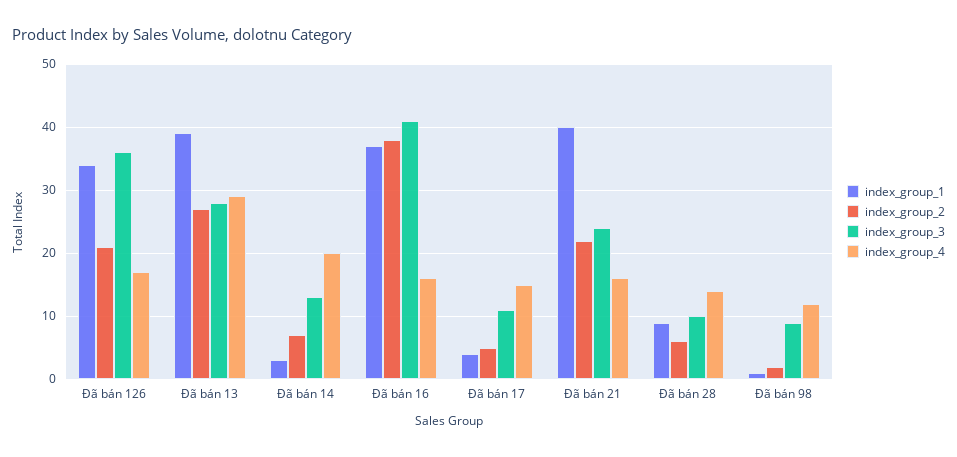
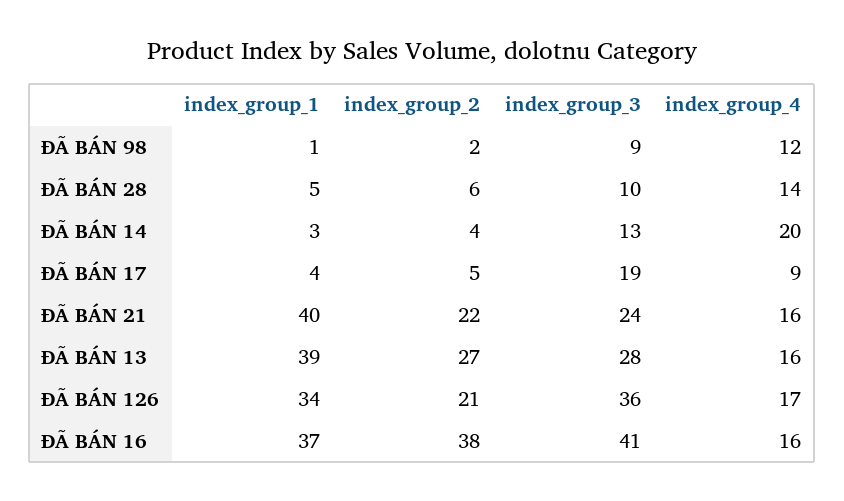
  {
    "index_group_1": {
      "Đã bán 126": 34,
      "Đã bán 13": 39,
      "Đã bán 14": 3,
      "Đã bán 16": 37,
      "Đã bán 17": 4,
      "Đã bán 21": 40,
-     "Đã bán 28": 9,
+     "Đã bán 28": 5,
      "Đã bán 98": 1
    },
    "index_group_2": {
      "Đã bán 126": 21,
      "Đã bán 13": 27,
-     "Đã bán 14": 7,
+     "Đã bán 14": 4,
      "Đã bán 16": 38,
      "Đã bán 17": 5,
      "Đã bán 21": 22,
      "Đã bán 28": 6,
      "Đã bán 98": 2
    },
    "index_group_3": {
      "Đã bán 126": 36,
      "Đã bán 13": 28,
      "Đã bán 14": 13,
      "Đã bán 16": 41,
-     "Đã bán 17": 11,
+     "Đã bán 17": 19,
      "Đã bán 21": 24,
      "Đã bán 28": 10,
      "Đã bán 98": 9
    },
    "index_group_4": {
      "Đã bán 126": 17,
-     "Đã bán 13": 29,
+     "Đã bán 13": 16,
      "Đã bán 14": 20,
      "Đã bán 16": 16,
-     "Đã bán 17": 15,
+     "Đã bán 17": 9,
      "Đã bán 21": 16,
      "Đã bán 28": 14,
      "Đã bán 98": 12
    }
  }

